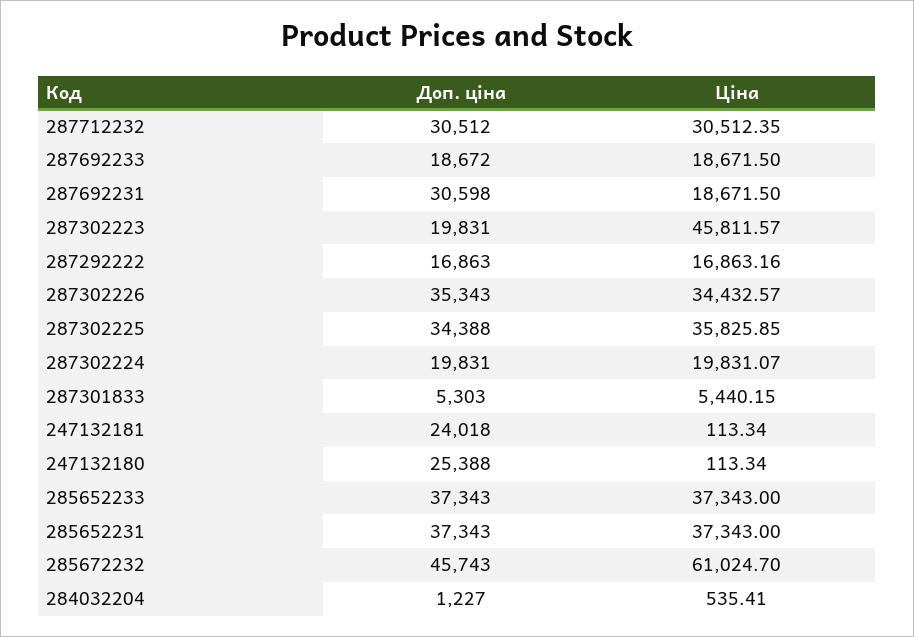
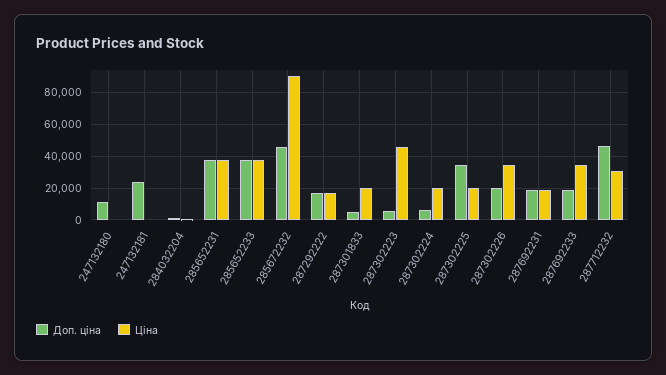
  {
    "Доп. ціна": {
-     "287712232": 30512,
+     "287712232": 45000,
      "287692233": 18672,
-     "287692231": 30598,
+     "287692231": 20000,
-     "287302223": 19831,
+     "287302223": 5000,
      "287292222": 16863,
-     "287302226": 35343,
+     "287302226": 20000,
      "287302225": 34388,
-     "287302224": 19831,
+     "287302224": 5000,
      "287301833": 5303,
      "247132181": 24018,
-     "247132180": 25388,
+     "247132180": 10000,
      "285652233": 37343,
      "285652231": 37343,
      "285672232": 45743,
      "284032204": 1227
    },
    "Ціна": {
      "287712232": 30512.35,
-     "287692233": 18671.5,
+     "287692233": 35000,
      "287692231": 18671.5,
      "287302223": 45811.57,
      "287292222": 16863.16,
      "287302226": 34432.57,
-     "287302225": 35825.85,
+     "287302225": 20000,
      "287302224": 19831.07,
-     "287301833": 5440.15,
+     "287301833": 20000,
      "247132181": 113.34,
      "247132180": 113.34,
      "285652233": 37343,
      "285652231": 37343,
-     "285672232": 61024.7,
+     "285672232": 90000,
      "284032204": 535.41
    }
  }

